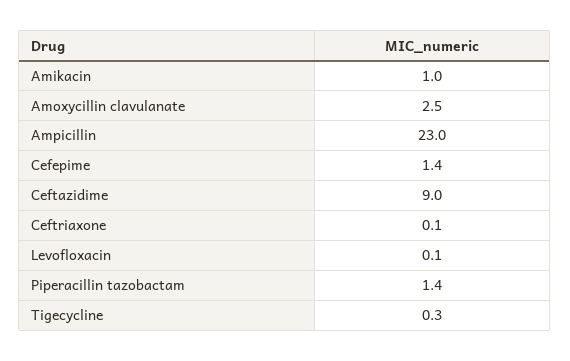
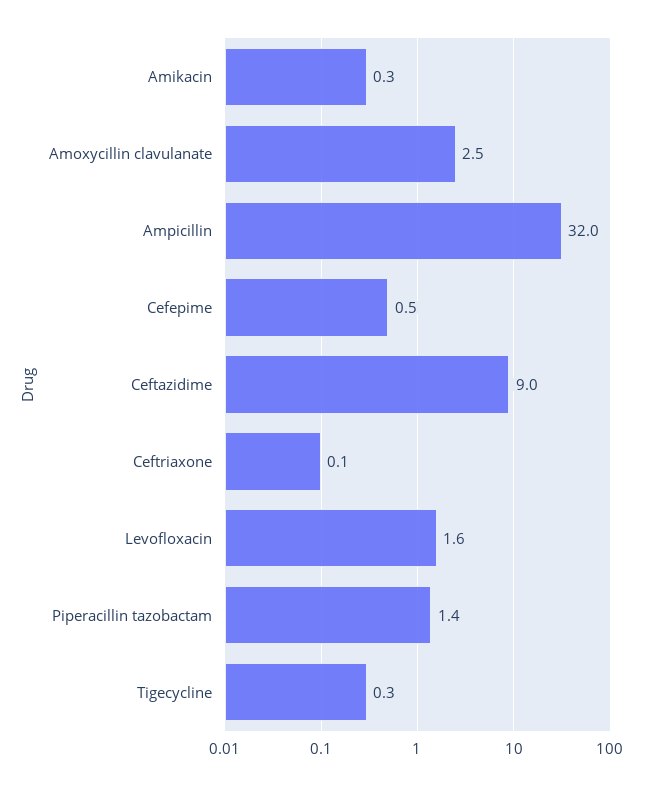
  {
-   "Amikacin": 1,
+   "Amikacin": 0.3,
    "Amoxycillin clavulanate": 2.5,
-   "Ampicillin": 23,
+   "Ampicillin": 32,
-   "Cefepime": 1.4,
+   "Cefepime": 0.5,
    "Ceftazidime": 9,
    "Ceftriaxone": 0.1,
-   "Levofloxacin": 0.1,
+   "Levofloxacin": 1.6,
    "Piperacillin tazobactam": 1.4,
    "Tigecycline": 0.3
  }

